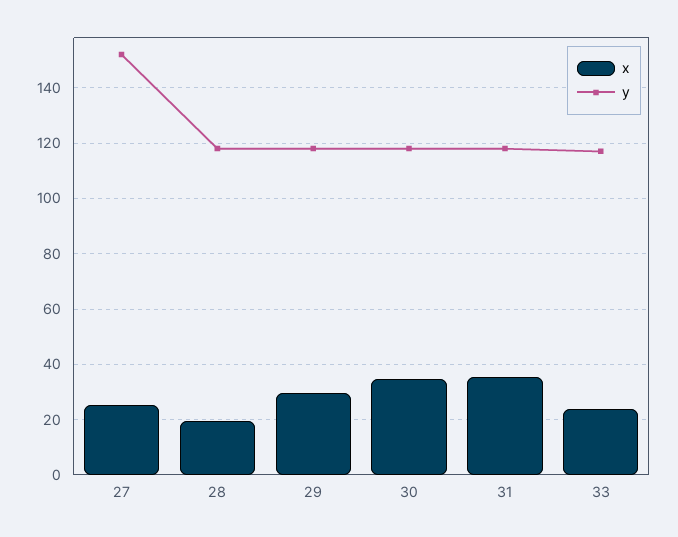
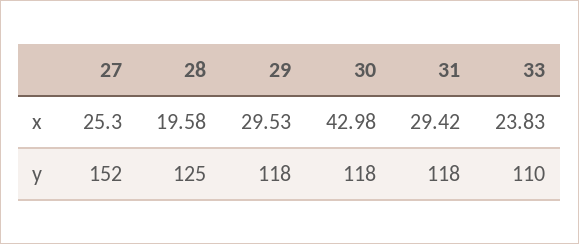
  {
    "x": {
      "27": 25.3,
      "28": 19.58,
      "29": 29.53,
-     "30": 35,
+     "30": 42.98,
-     "31": 35,
+     "31": 29.42,
      "33": 23.83
    },
    "y": {
      "27": 152,
-     "28": 117.5,
+     "28": 125,
      "29": 118,
      "30": 118,
      "31": 118,
-     "33": 117.5
+     "33": 110
    }
  }

